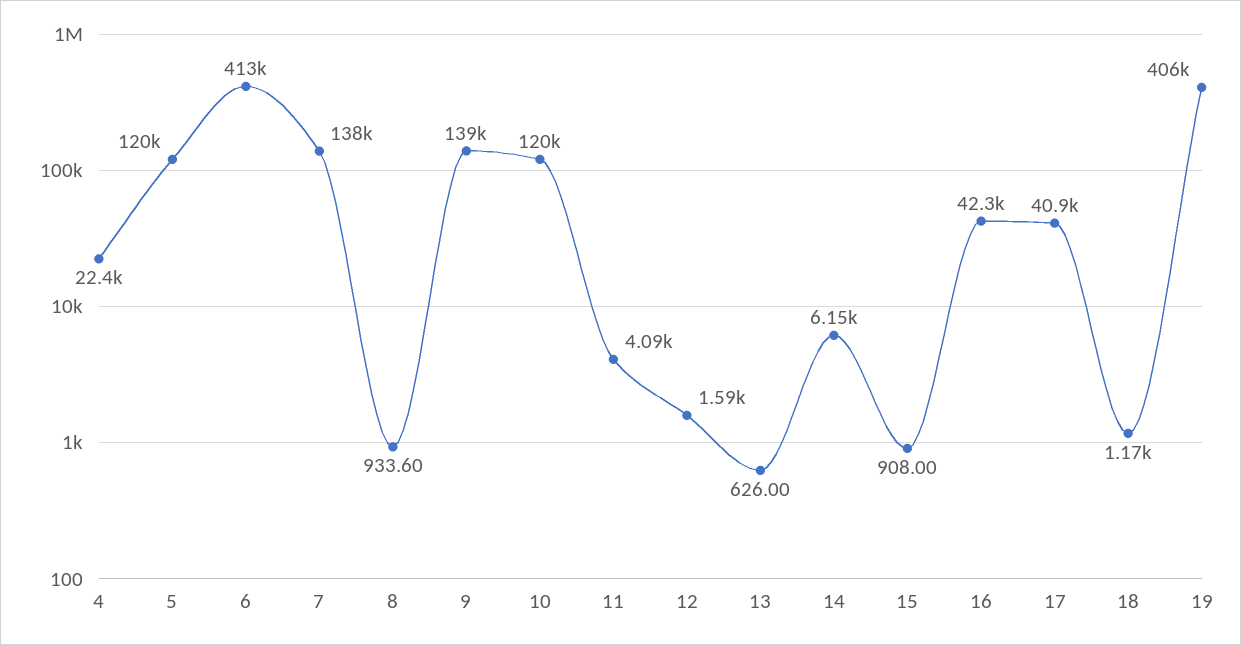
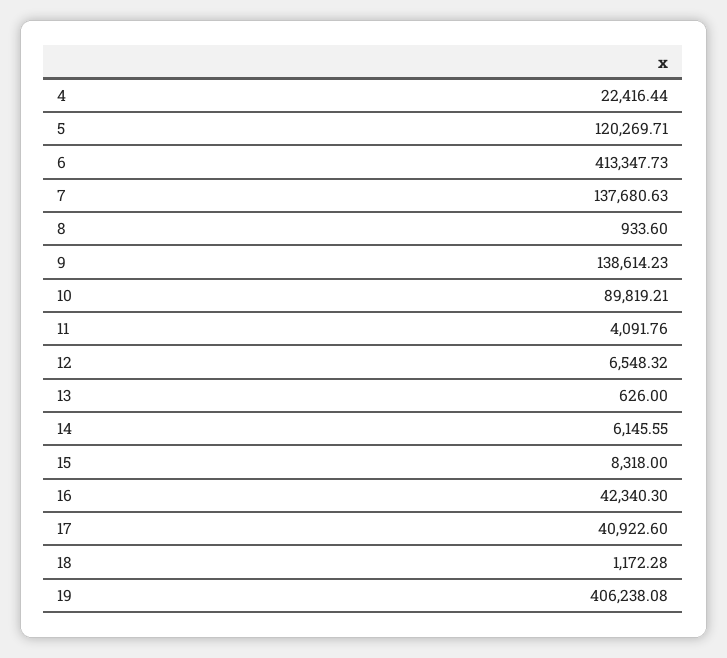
  {
    "4": 22416.44,
    "5": 120269.71,
    "6": 413347.73,
    "7": 137680.63,
    "8": 933.6,
    "9": 138614.23,
-   "10": 120000,
+   "10": 89819.21,
    "11": 4091.76,
-   "12": 1590,
+   "12": 6548.32,
    "13": 626,
    "14": 6145.55,
-   "15": 908,
+   "15": 8318,
    "16": 42340.3,
    "17": 40922.6,
    "18": 1172.28,
    "19": 406238.08
  }

